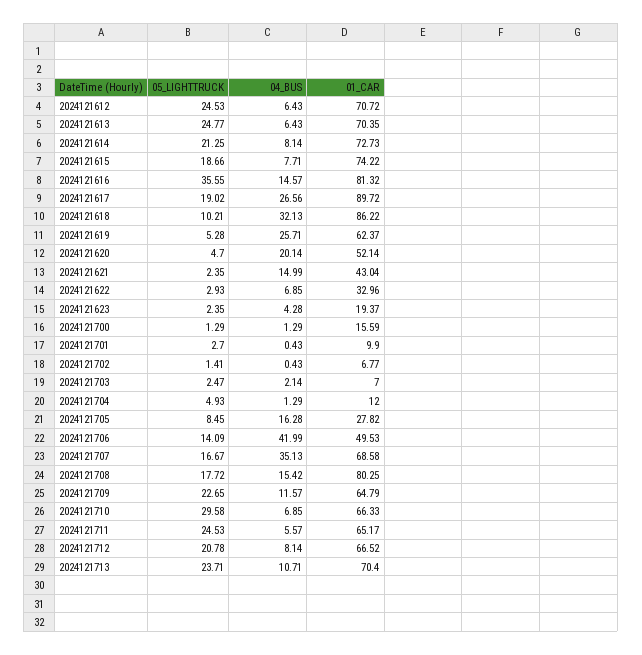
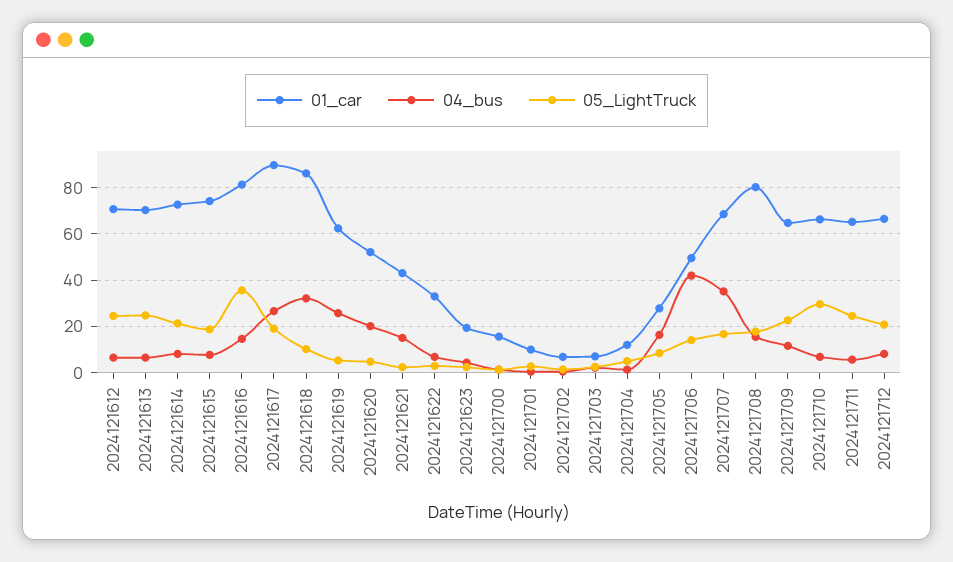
  {
    "05_LIGHTTRUCK": {
      "2024121612": 24.53,
      "2024121613": 24.77,
      "2024121614": 21.25,
      "2024121615": 18.66,
      "2024121616": 35.55,
      "2024121617": 19.02,
      "2024121618": 10.21,
      "2024121619": 5.28,
      "2024121620": 4.7,
      "2024121621": 2.35,
      "2024121622": 2.93,
      "2024121623": 2.35,
      "2024121700": 1.29,
      "2024121701": 2.7,
      "2024121702": 1.41,
      "2024121703": 2.47,
      "2024121704": 4.93,
      "2024121705": 8.45,
      "2024121706": 14.09,
      "2024121707": 16.67,
      "2024121708": 17.72,
      "2024121709": 22.65,
      "2024121710": 29.58,
      "2024121711": 24.53,
-     "2024121712": 20.78,
+     "2024121712": 20.78
-     "2024121713": 23.71
    },
    "04_BUS": {
      "2024121612": 6.43,
      "2024121613": 6.43,
      "2024121614": 8.14,
      "2024121615": 7.71,
      "2024121616": 14.57,
      "2024121617": 26.56,
      "2024121618": 32.13,
      "2024121619": 25.71,
      "2024121620": 20.14,
      "2024121621": 14.99,
      "2024121622": 6.85,
      "2024121623": 4.28,
      "2024121700": 1.29,
      "2024121701": 0.43,
      "2024121702": 0.43,
      "2024121703": 2.14,
      "2024121704": 1.29,
      "2024121705": 16.28,
      "2024121706": 41.99,
      "2024121707": 35.13,
      "2024121708": 15.42,
      "2024121709": 11.57,
      "2024121710": 6.85,
      "2024121711": 5.57,
-     "2024121712": 8.14,
+     "2024121712": 8.14
-     "2024121713": 10.71
    },
    "01_CAR": {
      "2024121612": 70.72,
      "2024121613": 70.35,
      "2024121614": 72.73,
      "2024121615": 74.22,
      "2024121616": 81.32,
      "2024121617": 89.72,
      "2024121618": 86.22,
      "2024121619": 62.37,
      "2024121620": 52.14,
      "2024121621": 43.04,
      "2024121622": 32.96,
      "2024121623": 19.37,
      "2024121700": 15.59,
      "2024121701": 9.9,
      "2024121702": 6.77,
      "2024121703": 7,
      "2024121704": 12,
      "2024121705": 27.82,
      "2024121706": 49.53,
      "2024121707": 68.58,
      "2024121708": 80.25,
      "2024121709": 64.79,
      "2024121710": 66.33,
      "2024121711": 65.17,
-     "2024121712": 66.52,
+     "2024121712": 66.52
-     "2024121713": 70.4
    }
  }

